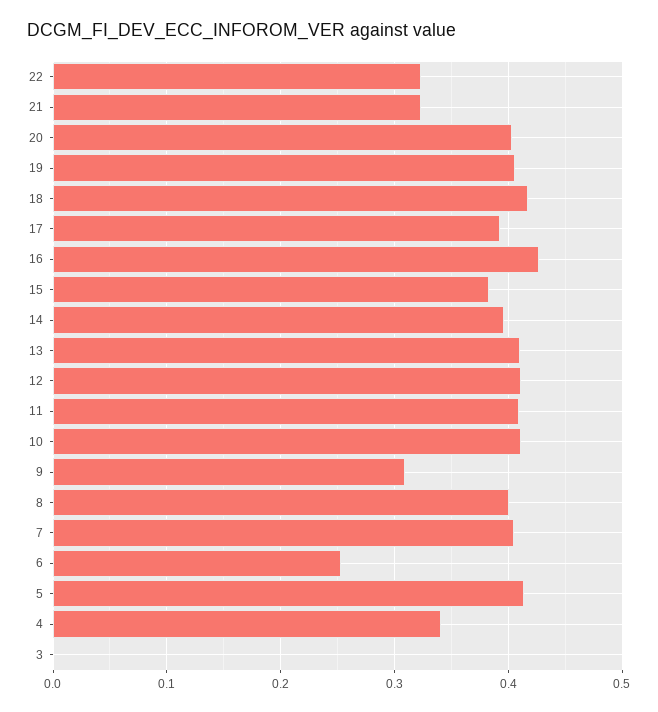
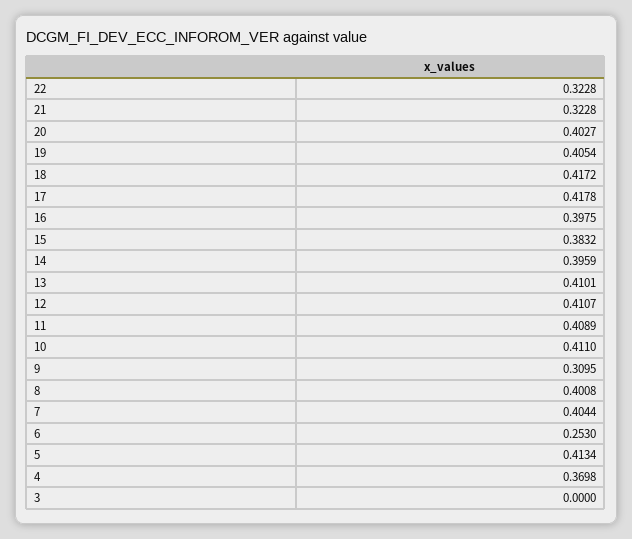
  {
    "22": 0.3228,
    "21": 0.3228,
    "20": 0.4027,
    "19": 0.4054,
    "18": 0.4172,
-   "17": 0.39,
+   "17": 0.4178,
-   "16": 0.43,
+   "16": 0.3975,
    "15": 0.3832,
    "14": 0.3959,
    "13": 0.4101,
    "12": 0.4107,
    "11": 0.4089,
    "10": 0.411,
    "9": 0.3095,
    "8": 0.4008,
    "7": 0.4044,
    "6": 0.253,
    "5": 0.4134,
-   "4": 0.34,
+   "4": 0.3698,
    "3": 0
  }

